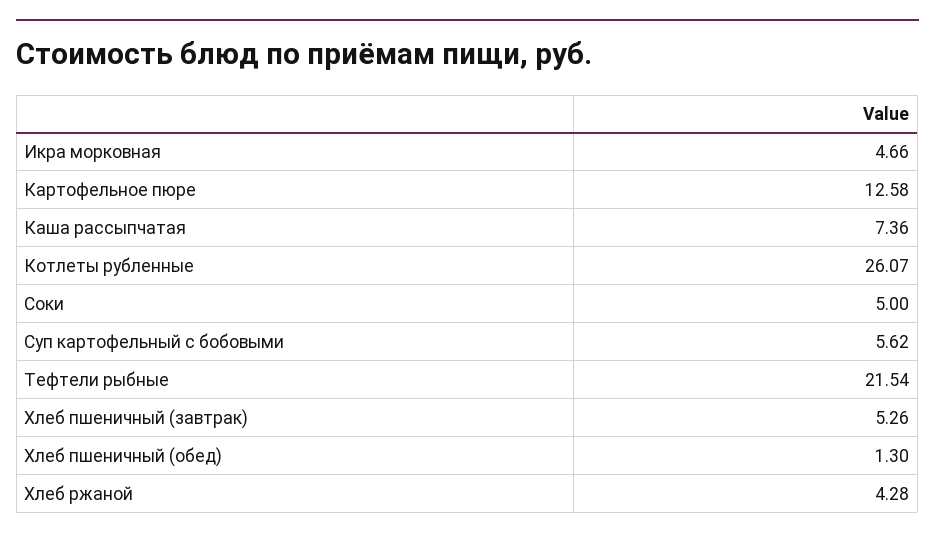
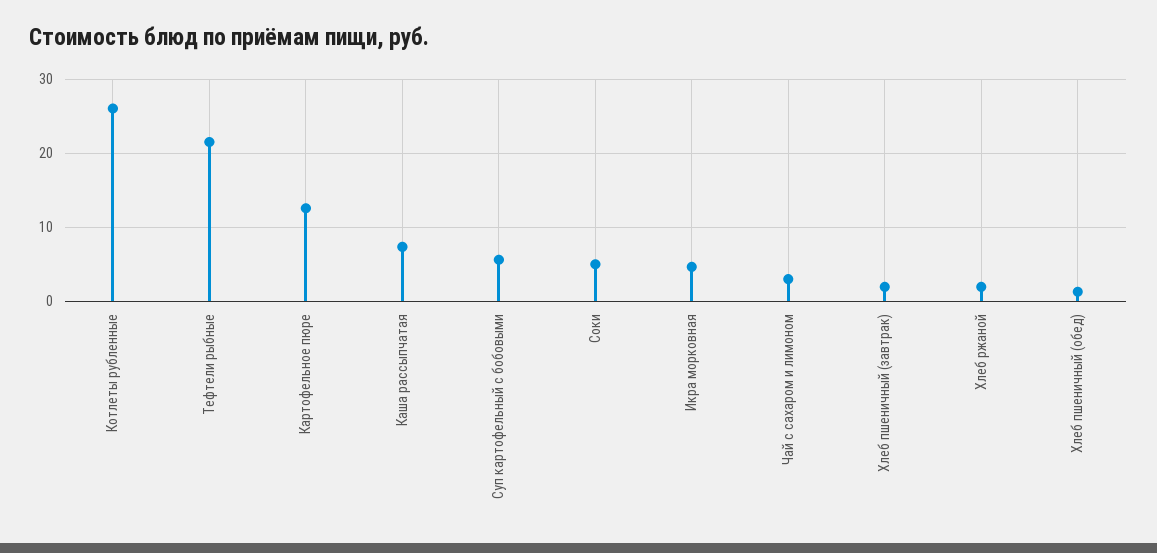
  {
    "Икра морковная": 4.66,
    "Картофельное пюре": 12.58,
    "Каша рассыпчатая": 7.36,
    "Котлеты рубленные": 26.07,
    "Соки": 5,
    "Суп картофельный с бобовыми": 5.62,
    "Тефтели рыбные": 21.54,
-   "Хлеб пшеничный (завтрак)": 5.26,
+   "Хлеб пшеничный (завтрак)": 2,
    "Хлеб пшеничный (обед)": 1.3,
-   "Хлеб ржаной": 4.28
+   "Хлеб ржаной": 2,
+   "Чай с сахаром и лимоном": 3
  }

